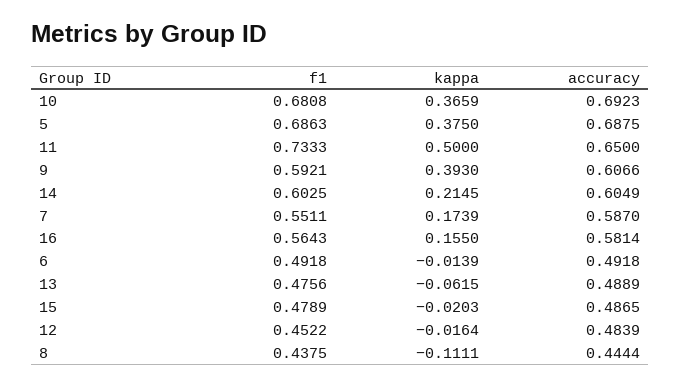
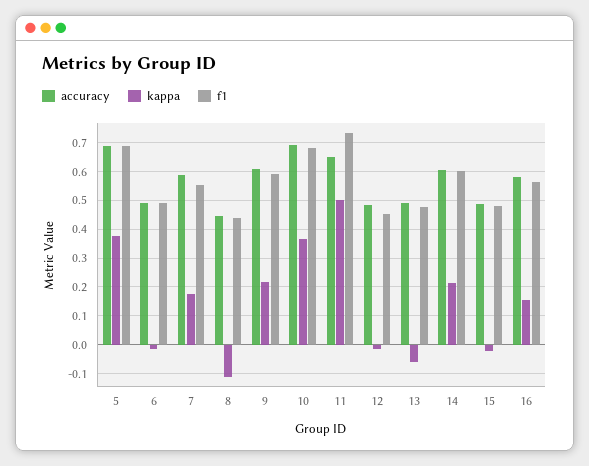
  {
    "f1": {
      "10": 0.6808,
      "5": 0.6863,
      "11": 0.7333,
      "9": 0.5921,
      "14": 0.6025,
      "7": 0.5511,
      "16": 0.5643,
      "6": 0.4918,
      "13": 0.4756,
      "15": 0.4789,
      "12": 0.4522,
      "8": 0.4375
    },
    "kappa": {
      "10": 0.3659,
      "5": 0.375,
      "11": 0.5,
-     "9": 0.393,
+     "9": 0.225,
      "14": 0.2145,
      "7": 0.1739,
      "16": 0.155,
      "6": -0.0139,
      "13": -0.0615,
      "15": -0.0203,
      "12": -0.0164,
      "8": -0.1111
    },
    "accuracy": {
      "10": 0.6923,
      "5": 0.6875,
      "11": 0.65,
      "9": 0.6066,
      "14": 0.6049,
      "7": 0.587,
      "16": 0.5814,
      "6": 0.4918,
      "13": 0.4889,
      "15": 0.4865,
      "12": 0.4839,
      "8": 0.4444
    }
  }

